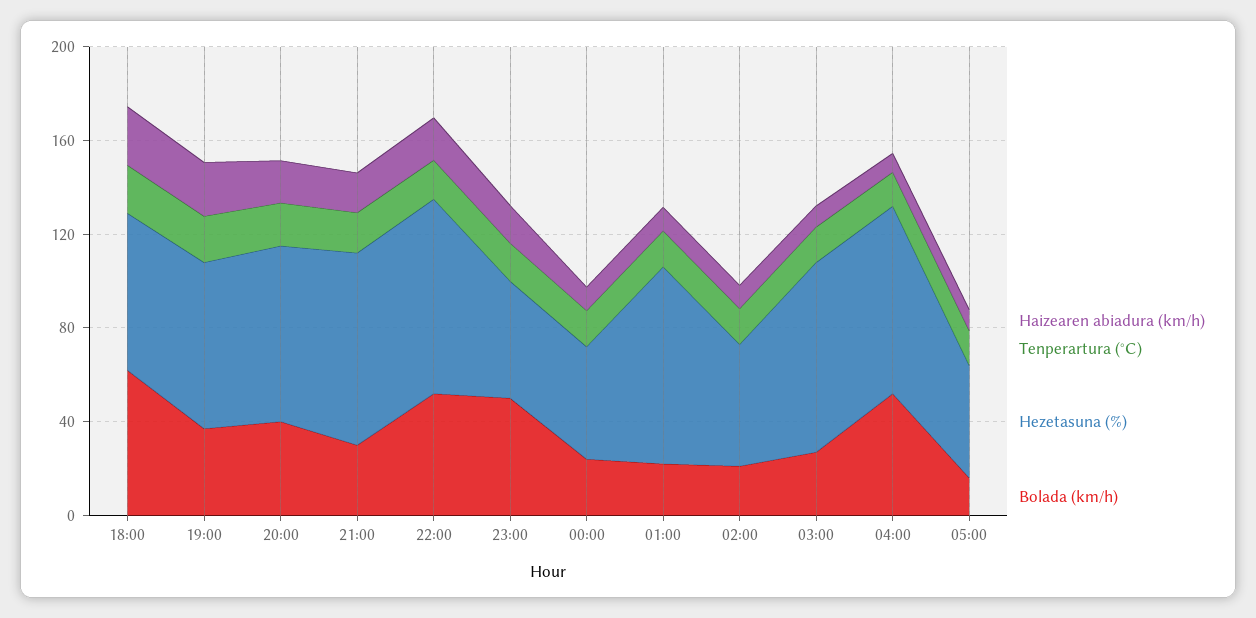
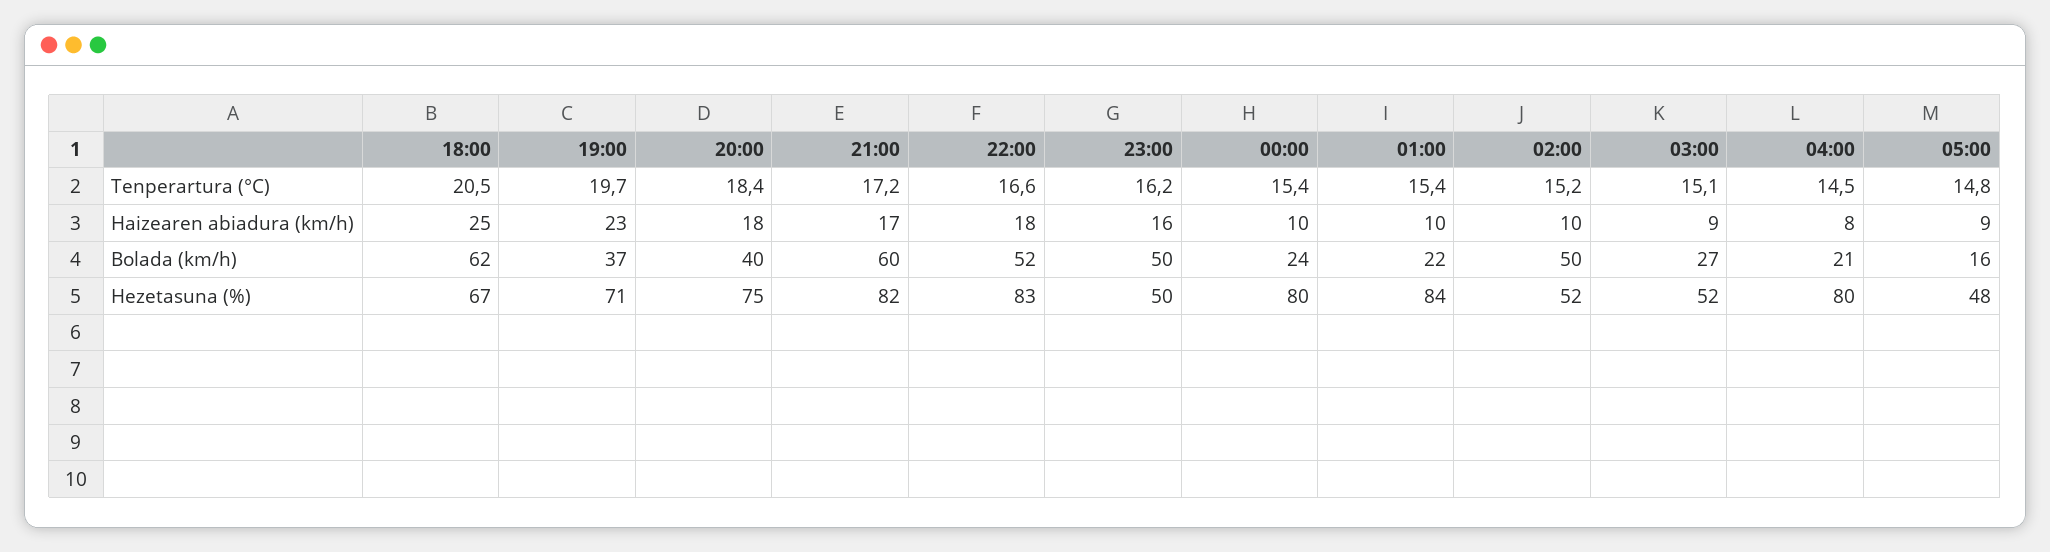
  {
    "Haizearen abiadura (km/h)": {
      "18:00": 25,
      "19:00": 23,
      "20:00": 18,
      "21:00": 17,
      "22:00": 18,
      "23:00": 16,
      "00:00": 10,
      "01:00": 10,
      "02:00": 10,
      "03:00": 9,
      "04:00": 8,
      "05:00": 9
    },
    "Tenperartura (°C)": {
      "18:00": 20.5,
      "19:00": 19.7,
      "20:00": 18.4,
      "21:00": 17.2,
      "22:00": 16.6,
      "23:00": 16.2,
      "00:00": 15.4,
      "01:00": 15.4,
      "02:00": 15.2,
      "03:00": 15.1,
      "04:00": 14.5,
      "05:00": 14.8
    },
    "Hezetasuna (%)": {
      "18:00": 67,
      "19:00": 71,
      "20:00": 75,
      "21:00": 82,
      "22:00": 83,
      "23:00": 50,
-     "00:00": 50,
+     "00:00": 80,
      "01:00": 84,
      "02:00": 52,
-     "03:00": 80,
+     "03:00": 52,
      "04:00": 80,
      "05:00": 48
    },
    "Bolada (km/h)": {
      "18:00": 62,
      "19:00": 37,
      "20:00": 40,
-     "21:00": 30,
+     "21:00": 60,
      "22:00": 52,
      "23:00": 50,
      "00:00": 24,
      "01:00": 22,
-     "02:00": 20,
+     "02:00": 50,
      "03:00": 27,
-     "04:00": 50,
+     "04:00": 21,
      "05:00": 16
    }
  }

